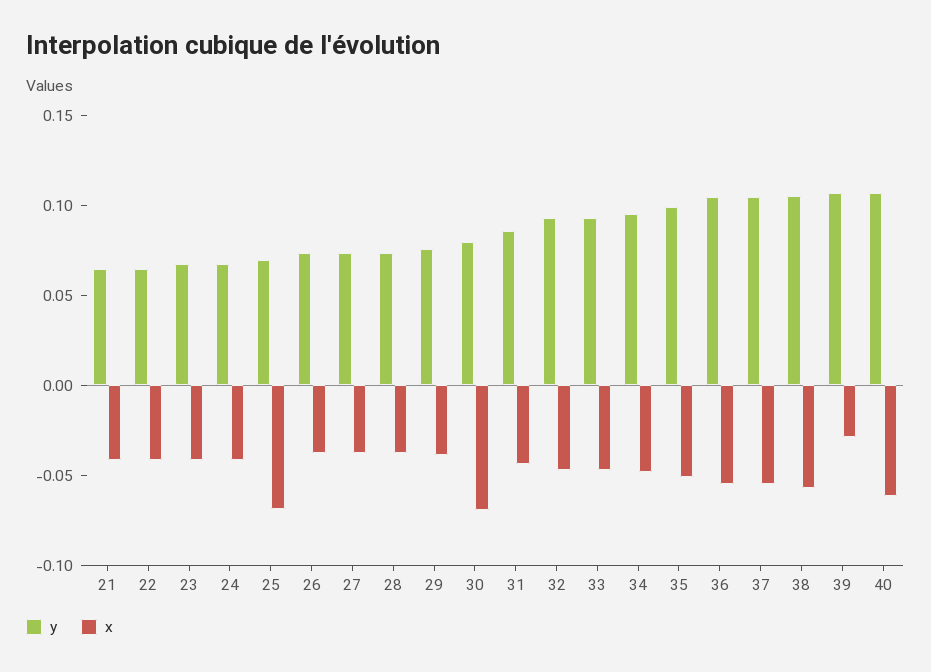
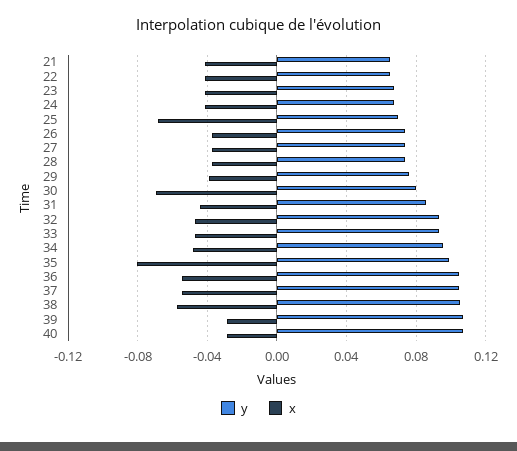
  {
    "y": {
      "21": 0.065,
      "22": 0.065,
      "23": 0.065,
      "24": 0.065,
      "25": 0.07,
      "26": 0.075,
      "27": 0.075,
      "28": 0.075,
      "29": 0.075,
      "30": 0.08,
      "31": 0.085,
      "32": 0.095,
      "33": 0.095,
      "34": 0.095,
      "35": 0.1,
      "36": 0.105,
      "37": 0.105,
      "38": 0.105,
      "39": 0.105,
      "40": 0.105
    },
    "x": {
      "21": -0.04,
      "22": -0.04,
      "23": -0.04,
      "24": -0.04,
      "25": -0.07,
      "26": -0.04,
      "27": -0.04,
      "28": -0.04,
      "29": -0.04,
      "30": -0.07,
      "31": -0.045,
      "32": -0.045,
      "33": -0.045,
      "34": -0.05,
-     "35": -0.05,
+     "35": -0.08,
      "36": -0.055,
      "37": -0.055,
      "38": -0.055,
      "39": -0.03,
-     "40": -0.06
+     "40": -0.03
    }
  }

